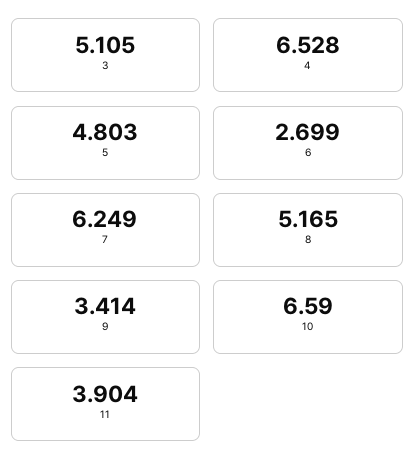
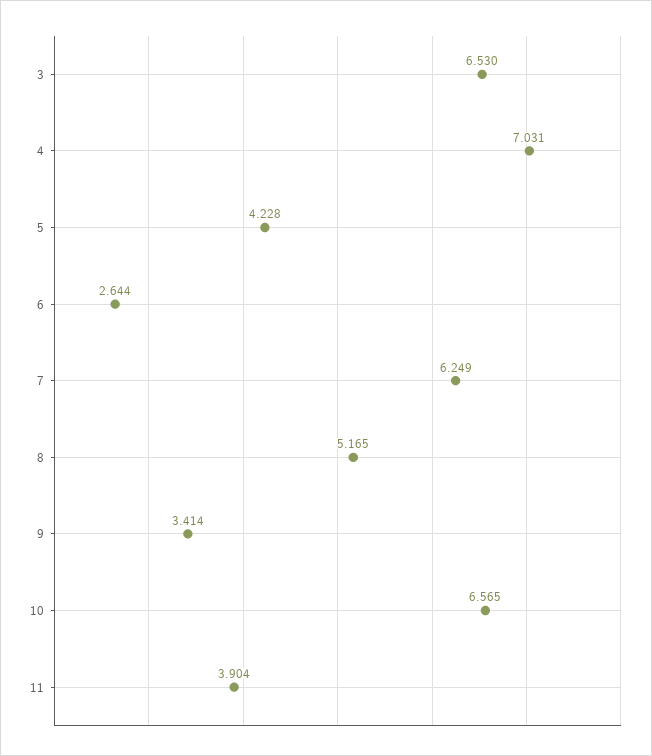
  {
-   "3": 5.105,
+   "3": 6.53,
-   "4": 6.528,
+   "4": 7.031,
-   "5": 4.803,
+   "5": 4.228,
-   "6": 2.699,
+   "6": 2.644,
    "7": 6.249,
    "8": 5.165,
    "9": 3.414,
-   "10": 6.59,
+   "10": 6.565,
    "11": 3.904
  }

